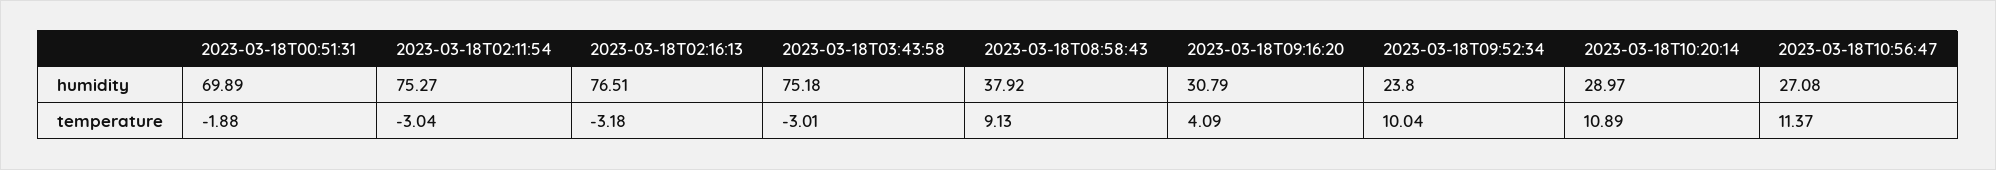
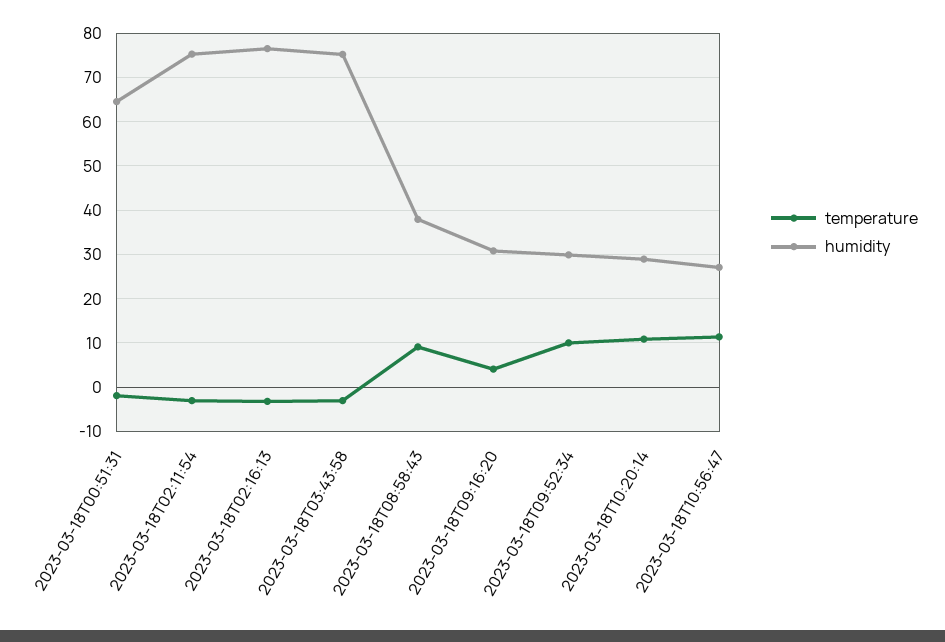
  {
    "humidity": {
-     "2023-03-18T00:51:31": 69.89,
+     "2023-03-18T00:51:31": 64,
      "2023-03-18T02:11:54": 75.27,
      "2023-03-18T02:16:13": 76.51,
      "2023-03-18T03:43:58": 75.18,
      "2023-03-18T08:58:43": 37.92,
      "2023-03-18T09:16:20": 30.79,
-     "2023-03-18T09:52:34": 23.8,
+     "2023-03-18T09:52:34": 30,
      "2023-03-18T10:20:14": 28.97,
      "2023-03-18T10:56:47": 27.08
    },
    "temperature": {
      "2023-03-18T00:51:31": -1.88,
      "2023-03-18T02:11:54": -3.04,
      "2023-03-18T02:16:13": -3.18,
      "2023-03-18T03:43:58": -3.01,
      "2023-03-18T08:58:43": 9.13,
      "2023-03-18T09:16:20": 4.09,
      "2023-03-18T09:52:34": 10.04,
      "2023-03-18T10:20:14": 10.89,
      "2023-03-18T10:56:47": 11.37
    }
  }

